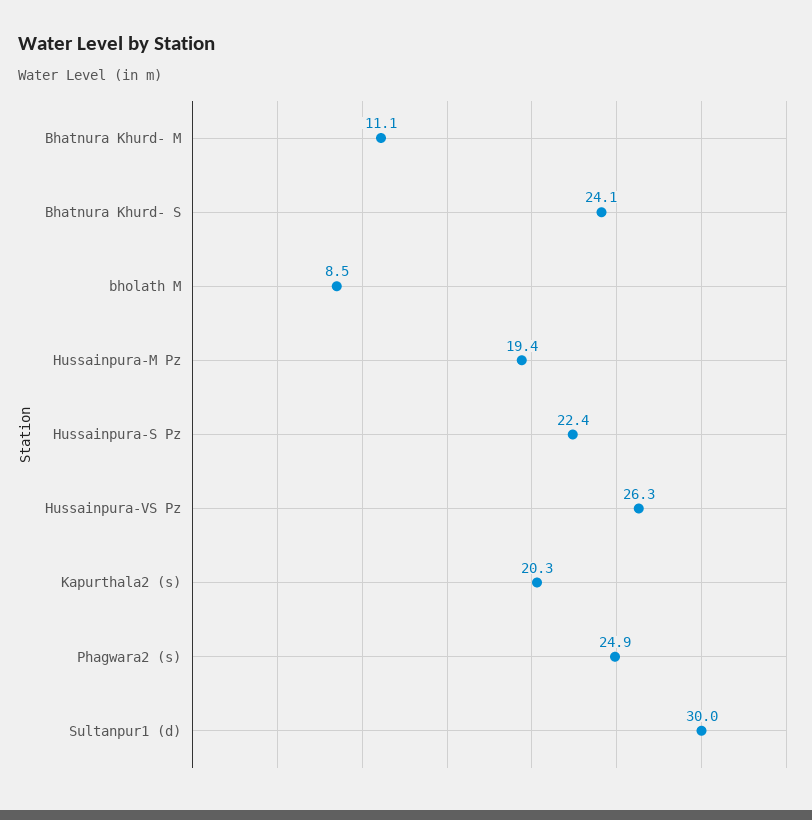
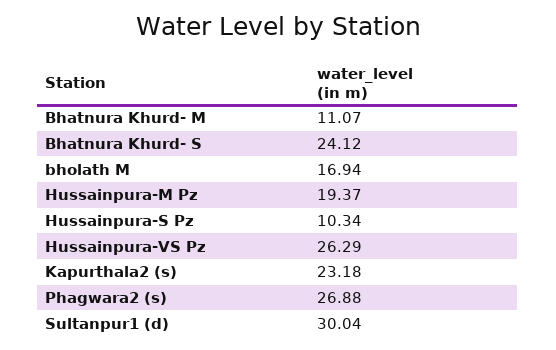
  {
    "Bhatnura Khurd- M": 11.07,
    "Bhatnura Khurd- S": 24.12,
-   "bholath M": 8.5,
+   "bholath M": 16.94,
    "Hussainpura-M Pz": 19.37,
-   "Hussainpura-S Pz": 22.4,
+   "Hussainpura-S Pz": 10.34,
    "Hussainpura-VS Pz": 26.29,
-   "Kapurthala2 (s)": 20.3,
+   "Kapurthala2 (s)": 23.18,
-   "Phagwara2 (s)": 24.9,
+   "Phagwara2 (s)": 26.88,
    "Sultanpur1 (d)": 30.04
  }

